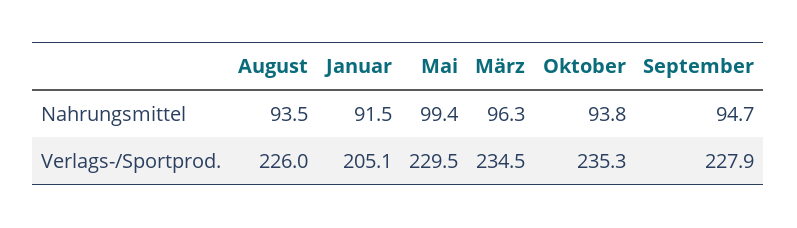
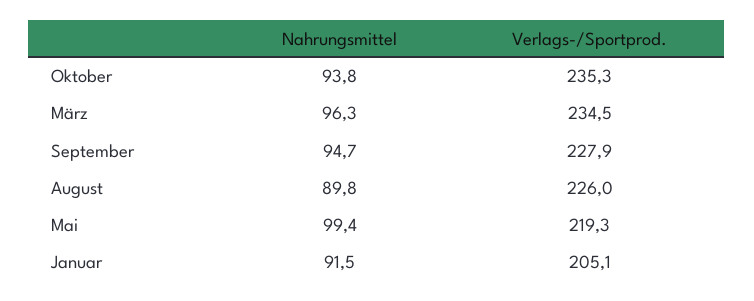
  {
    "August": {
-     "Nahrungsmittel": 93.5,
+     "Nahrungsmittel": 89.8,
      "Verlags-/Sportprod.": 226
    },
    "Januar": {
      "Nahrungsmittel": 91.5,
      "Verlags-/Sportprod.": 205.1
    },
    "Mai": {
      "Nahrungsmittel": 99.4,
-     "Verlags-/Sportprod.": 229.5
+     "Verlags-/Sportprod.": 219.3
    },
    "März": {
      "Nahrungsmittel": 96.3,
      "Verlags-/Sportprod.": 234.5
    },
    "Oktober": {
      "Nahrungsmittel": 93.8,
      "Verlags-/Sportprod.": 235.3
    },
    "September": {
      "Nahrungsmittel": 94.7,
      "Verlags-/Sportprod.": 227.9
    }
  }

